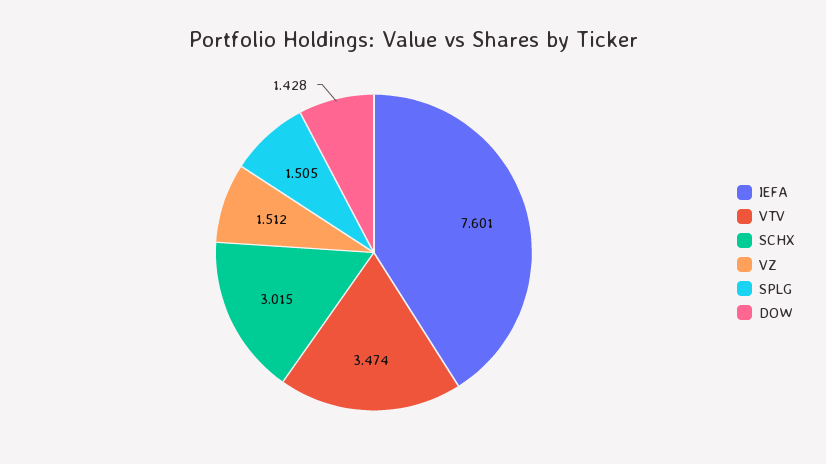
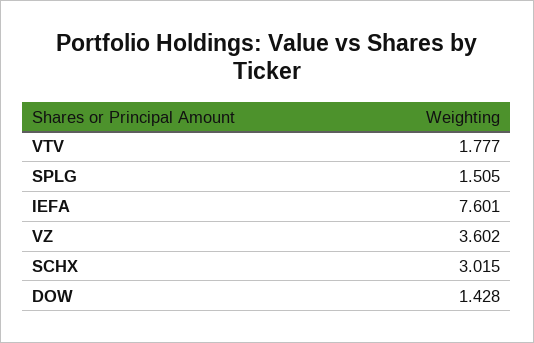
  {
    "IEFA": 7.601,
-   "VTV": 3.474,
+   "VTV": 1.777,
    "SCHX": 3.015,
-   "VZ": 1.512,
+   "VZ": 3.602,
    "SPLG": 1.505,
    "DOW": 1.428
  }

